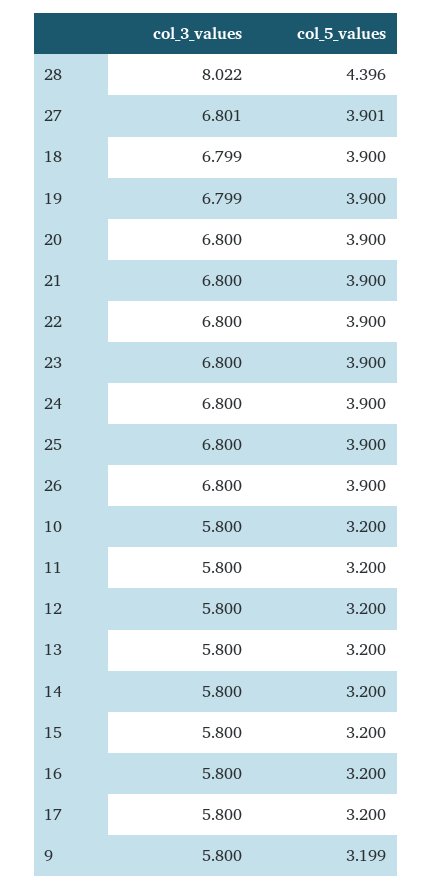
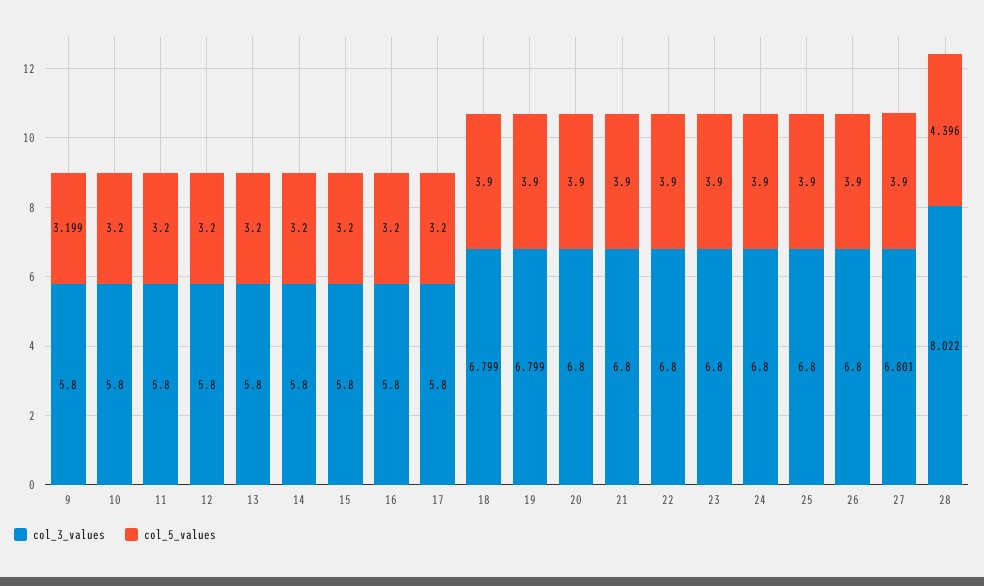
  {
    "col_3_values": {
      "28": 8.022,
      "27": 6.801,
      "18": 6.799,
      "19": 6.799,
      "20": 6.8,
      "21": 6.8,
      "22": 6.8,
      "23": 6.8,
      "24": 6.8,
      "25": 6.8,
      "26": 6.8,
      "10": 5.8,
      "11": 5.8,
      "12": 5.8,
      "13": 5.8,
      "14": 5.8,
      "15": 5.8,
      "16": 5.8,
      "17": 5.8,
      "9": 5.8
    },
    "col_5_values": {
      "28": 4.396,
-     "27": 3.901,
+     "27": 3.9,
      "18": 3.9,
      "19": 3.9,
      "20": 3.9,
      "21": 3.9,
      "22": 3.9,
      "23": 3.9,
      "24": 3.9,
      "25": 3.9,
      "26": 3.9,
      "10": 3.2,
      "11": 3.2,
      "12": 3.2,
      "13": 3.2,
      "14": 3.2,
      "15": 3.2,
      "16": 3.2,
      "17": 3.2,
      "9": 3.199
    }
  }

